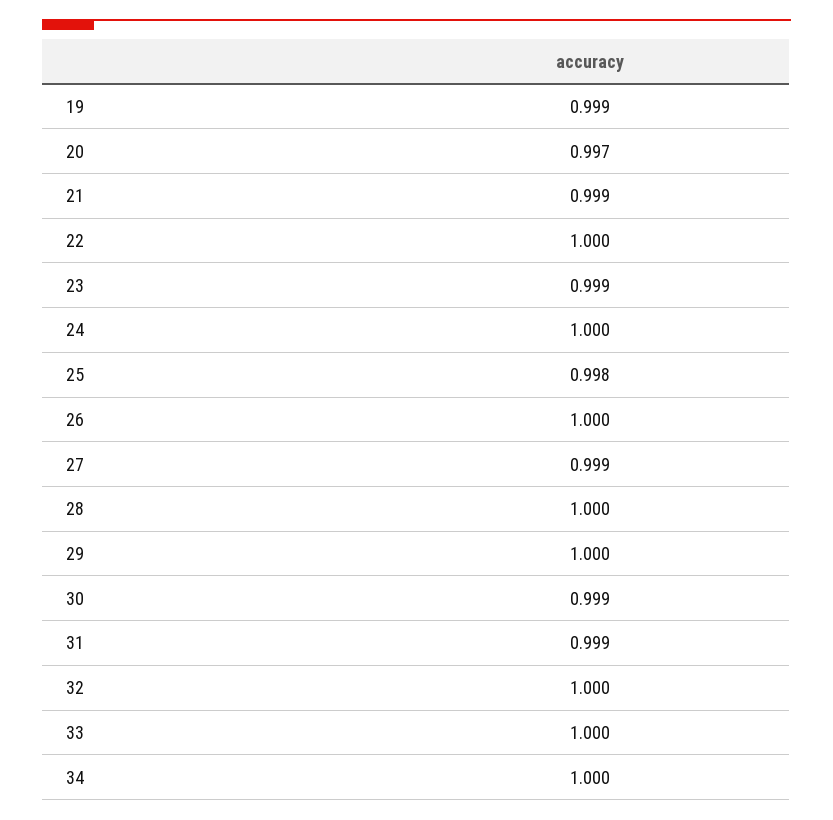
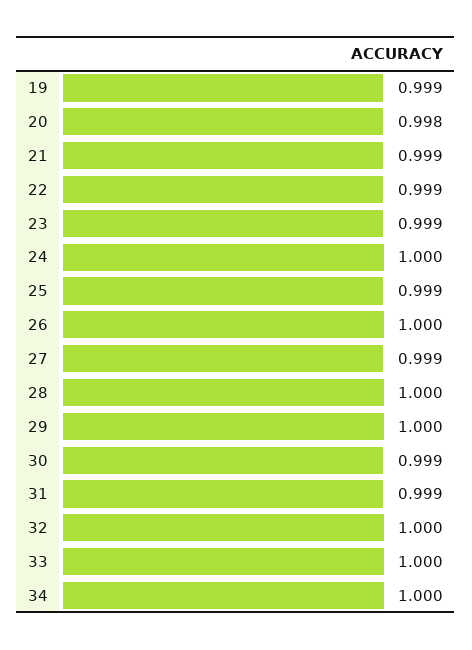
  {
    "19": 0.999,
-   "20": 0.997,
+   "20": 0.998,
    "21": 0.999,
-   "22": 1,
+   "22": 0.999,
    "23": 0.999,
    "24": 1,
-   "25": 0.998,
+   "25": 0.999,
    "26": 1,
    "27": 0.999,
    "28": 1,
    "29": 1,
    "30": 0.999,
    "31": 0.999,
    "32": 1,
    "33": 1,
    "34": 1
  }

